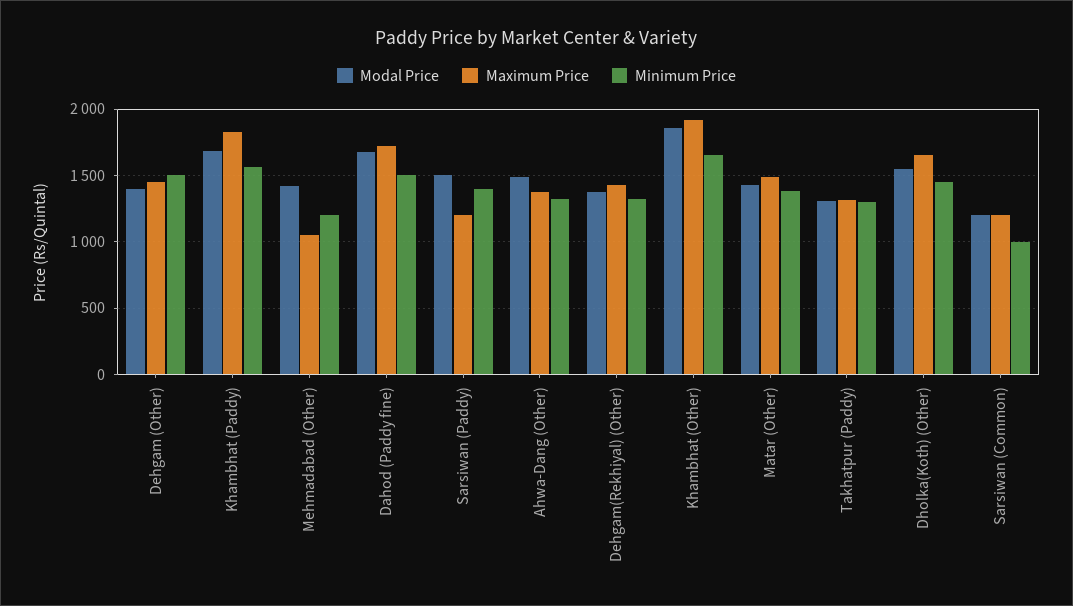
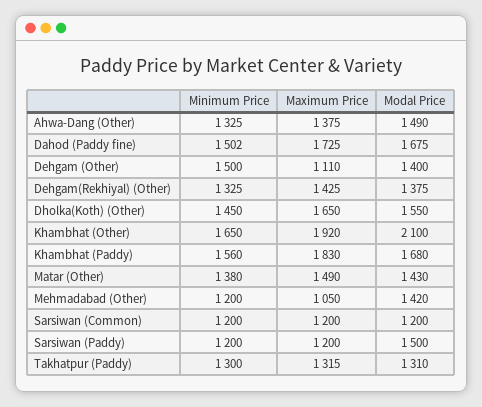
  {
    "Modal Price": {
      "Dehgam (Other)": 1400,
      "Khambhat (Paddy)": 1680,
      "Mehmadabad (Other)": 1420,
      "Dahod (Paddy fine)": 1675,
      "Sarsiwan (Paddy)": 1500,
      "Ahwa-Dang (Other)": 1490,
      "Dehgam(Rekhiyal) (Other)": 1375,
-     "Khambhat (Other)": 1850,
+     "Khambhat (Other)": 2100,
      "Matar (Other)": 1430,
      "Takhatpur (Paddy)": 1310,
      "Dholka(Koth) (Other)": 1550,
      "Sarsiwan (Common)": 1200
    },
    "Maximum Price": {
-     "Dehgam (Other)": 1450,
+     "Dehgam (Other)": 1110,
      "Khambhat (Paddy)": 1830,
      "Mehmadabad (Other)": 1050,
      "Dahod (Paddy fine)": 1725,
      "Sarsiwan (Paddy)": 1200,
      "Ahwa-Dang (Other)": 1375,
      "Dehgam(Rekhiyal) (Other)": 1425,
      "Khambhat (Other)": 1920,
      "Matar (Other)": 1490,
      "Takhatpur (Paddy)": 1315,
      "Dholka(Koth) (Other)": 1650,
      "Sarsiwan (Common)": 1200
    },
    "Minimum Price": {
      "Dehgam (Other)": 1500,
      "Khambhat (Paddy)": 1560,
      "Mehmadabad (Other)": 1200,
      "Dahod (Paddy fine)": 1502,
-     "Sarsiwan (Paddy)": 1400,
+     "Sarsiwan (Paddy)": 1200,
      "Ahwa-Dang (Other)": 1325,
      "Dehgam(Rekhiyal) (Other)": 1325,
      "Khambhat (Other)": 1650,
      "Matar (Other)": 1380,
      "Takhatpur (Paddy)": 1300,
      "Dholka(Koth) (Other)": 1450,
-     "Sarsiwan (Common)": 1000
+     "Sarsiwan (Common)": 1200
    }
  }

